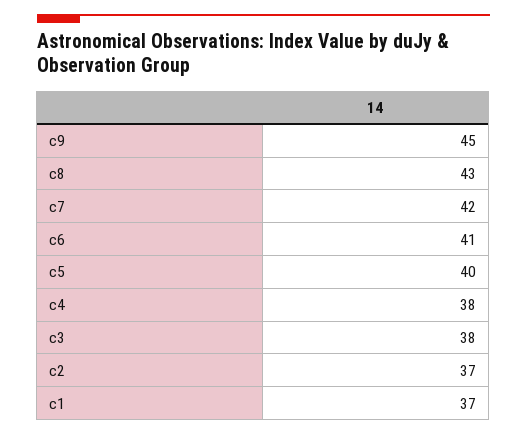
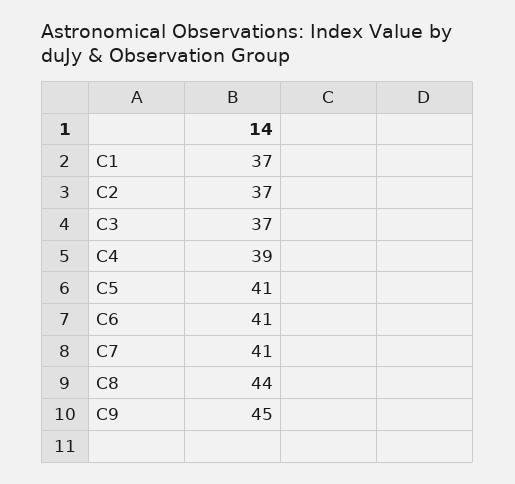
  {
    "c9": 45,
-   "c8": 43,
+   "c8": 44,
-   "c7": 42,
+   "c7": 41,
    "c6": 41,
-   "c5": 40,
+   "c5": 41,
-   "c4": 38,
+   "c4": 39,
-   "c3": 38,
+   "c3": 37,
    "c2": 37,
    "c1": 37
  }

